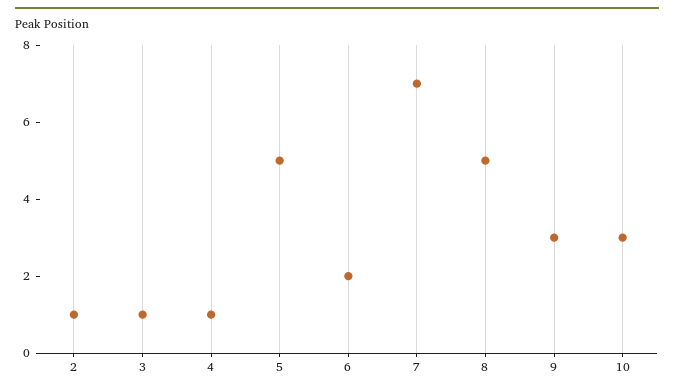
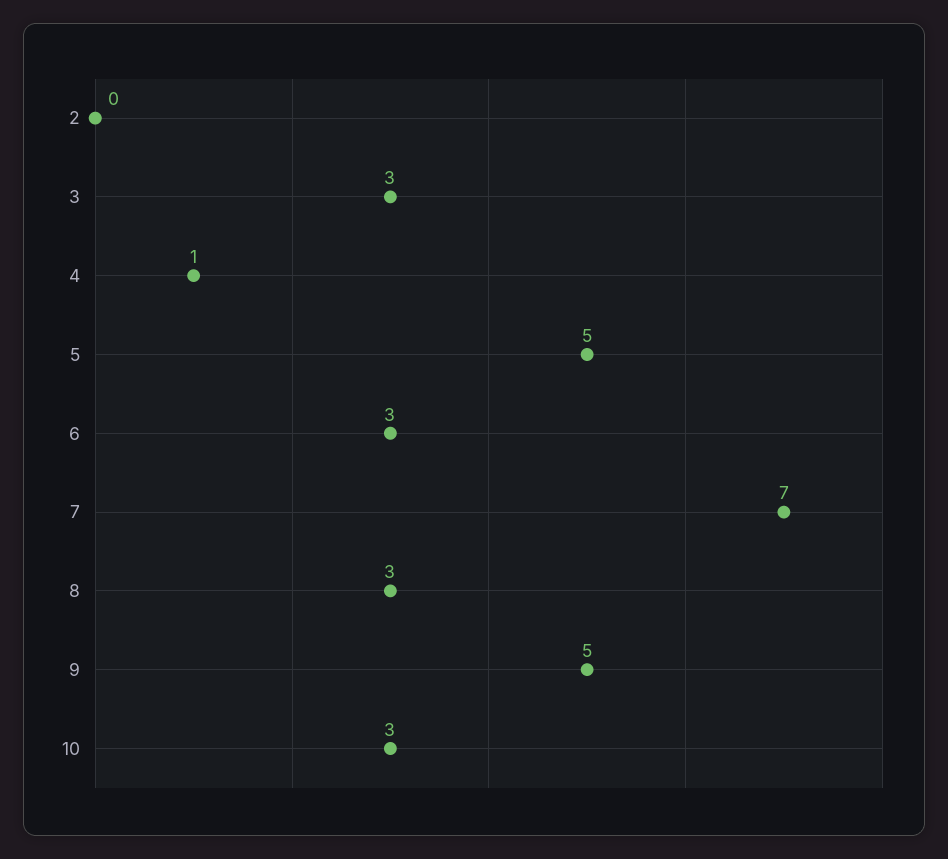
  {
-   "2": 1,
+   "2": 0,
-   "3": 1,
+   "3": 3,
    "4": 1,
    "5": 5,
-   "6": 2,
+   "6": 3,
    "7": 7,
-   "8": 5,
+   "8": 3,
-   "9": 3,
+   "9": 5,
    "10": 3
  }

